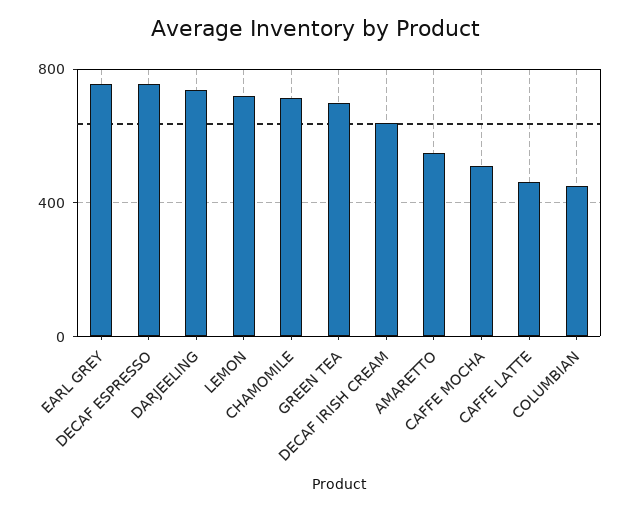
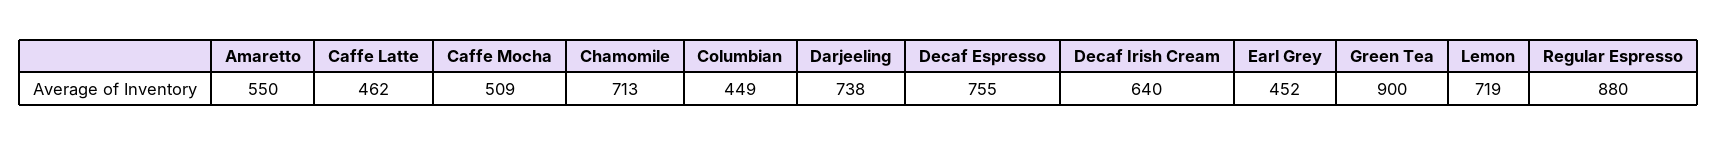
  {
-   "EARL GREY": 750,
+   "EARL GREY": 452,
    "DECAF ESPRESSO": 755,
    "DARJEELING": 738,
    "LEMON": 719,
    "CHAMOMILE": 713,
-   "GREEN TEA": 700,
+   "GREEN TEA": 900,
    "DECAF IRISH CREAM": 640,
    "AMARETTO": 550,
    "CAFFE MOCHA": 509,
    "CAFFE LATTE": 462,
-   "COLUMBIAN": 449
+   "COLUMBIAN": 449,
+   "Regular Espresso": 880
  }

